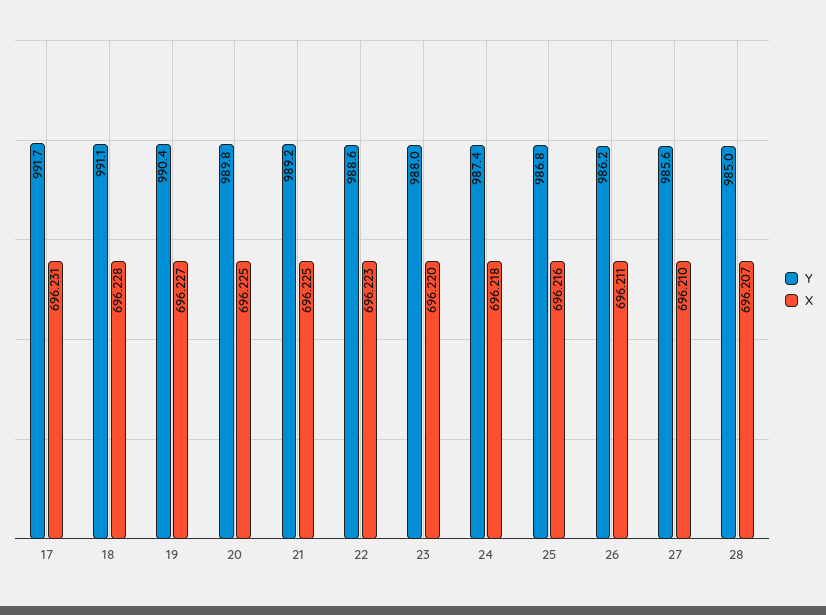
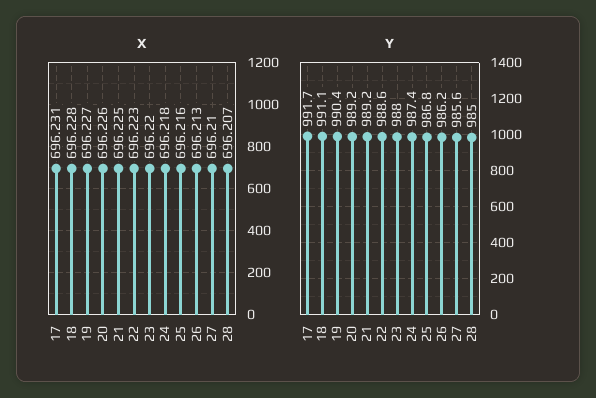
  {
    "Y": {
      "17": 991.7,
      "18": 991.1,
      "19": 990.4,
-     "20": 989.8,
+     "20": 989.2,
      "21": 989.2,
      "22": 988.6,
      "23": 988,
      "24": 987.4,
      "25": 986.8,
      "26": 986.2,
      "27": 985.6,
      "28": 985
    },
    "X": {
      "17": 696.231,
      "18": 696.228,
      "19": 696.227,
-     "20": 696.225,
+     "20": 696.226,
      "21": 696.225,
      "22": 696.223,
      "23": 696.22,
      "24": 696.218,
      "25": 696.216,
-     "26": 696.211,
+     "26": 696.213,
      "27": 696.21,
      "28": 696.207
    }
  }

